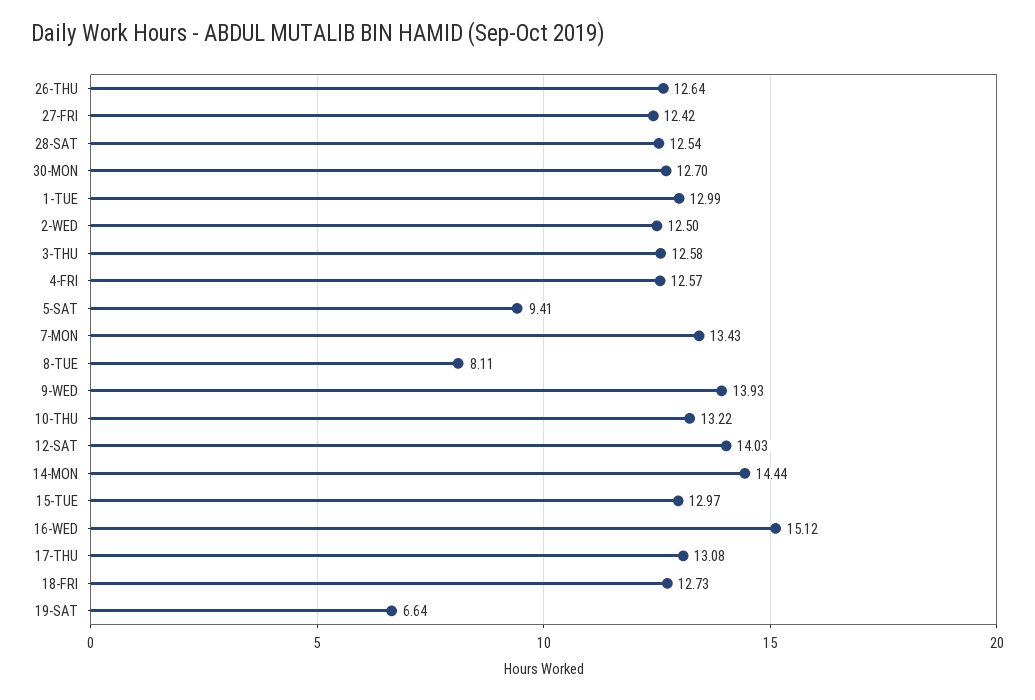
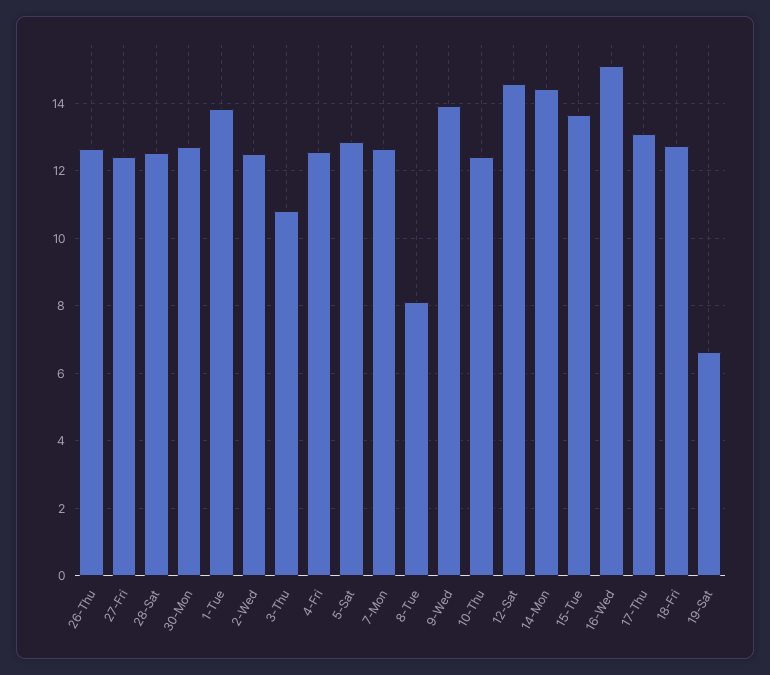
  {
    "26-THU": 12.64,
    "27-FRI": 12.42,
    "28-SAT": 12.54,
    "30-MON": 12.7,
-   "1-TUE": 12.99,
+   "1-TUE": 13.8,
    "2-WED": 12.5,
-   "3-THU": 12.58,
+   "3-THU": 10.8,
    "4-FRI": 12.57,
-   "5-SAT": 9.41,
+   "5-SAT": 12.8,
-   "7-MON": 13.43,
+   "7-MON": 12.6,
    "8-TUE": 8.11,
    "9-WED": 13.93,
-   "10-THU": 13.22,
+   "10-THU": 12.4,
-   "12-SAT": 14.03,
+   "12-SAT": 14.6,
    "14-MON": 14.44,
-   "15-TUE": 12.97,
+   "15-TUE": 13.6,
    "16-WED": 15.12,
    "17-THU": 13.08,
    "18-FRI": 12.73,
    "19-SAT": 6.64
  }

